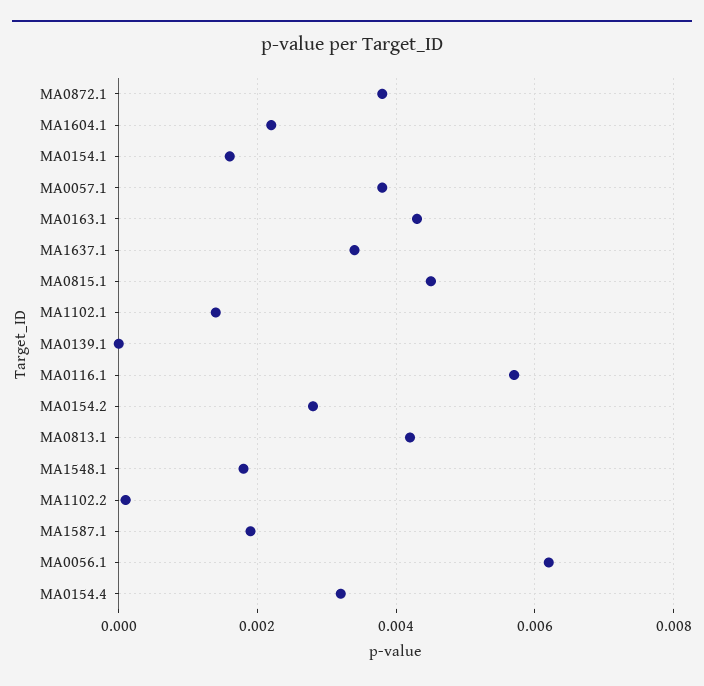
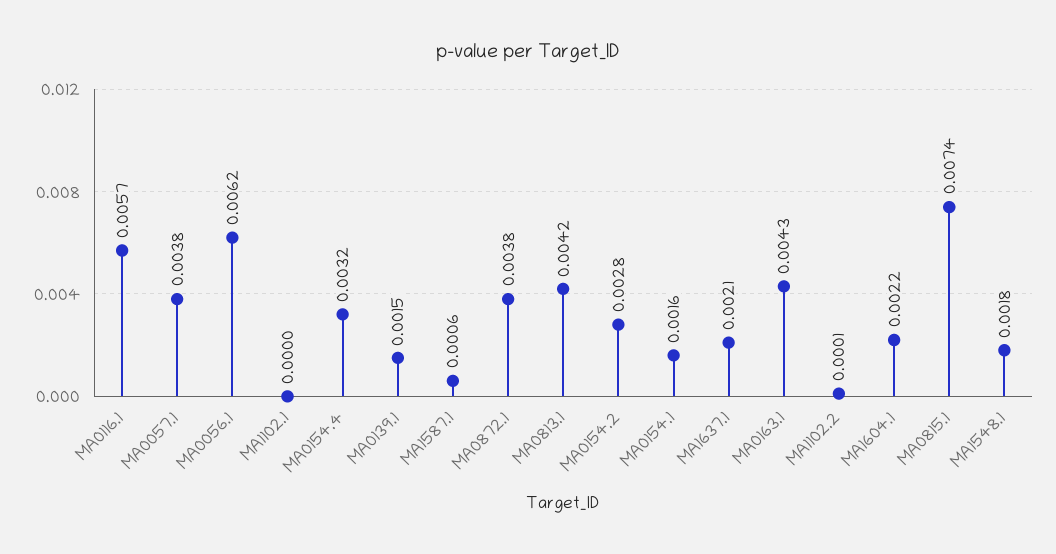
  {
    "MA0872.1": 0.0038,
    "MA1604.1": 0.0022,
    "MA0154.1": 0.0016,
    "MA0057.1": 0.0038,
    "MA0163.1": 0.0043,
-   "MA1637.1": 0.0035,
+   "MA1637.1": 0.0021,
-   "MA0815.1": 0.0045,
+   "MA0815.1": 0.0074,
-   "MA1102.1": 0.0015,
+   "MA1102.1": 0,
-   "MA0139.1": 0,
+   "MA0139.1": 0.0015,
    "MA0116.1": 0.0057,
    "MA0154.2": 0.0028,
    "MA0813.1": 0.0042,
    "MA1548.1": 0.0018,
    "MA1102.2": 0.0001,
-   "MA1587.1": 0.002,
+   "MA1587.1": 0.0006,
    "MA0056.1": 0.0062,
    "MA0154.4": 0.0032
  }

